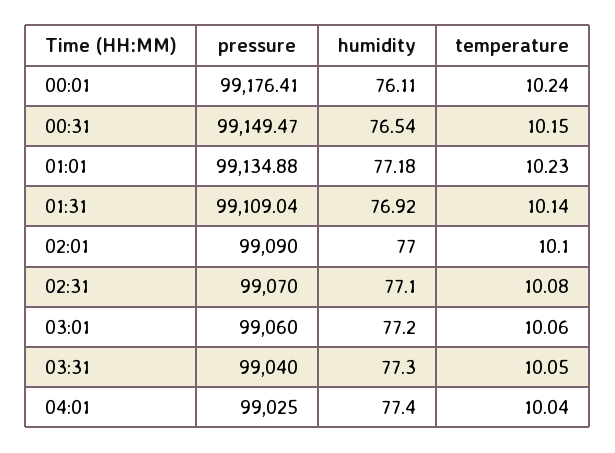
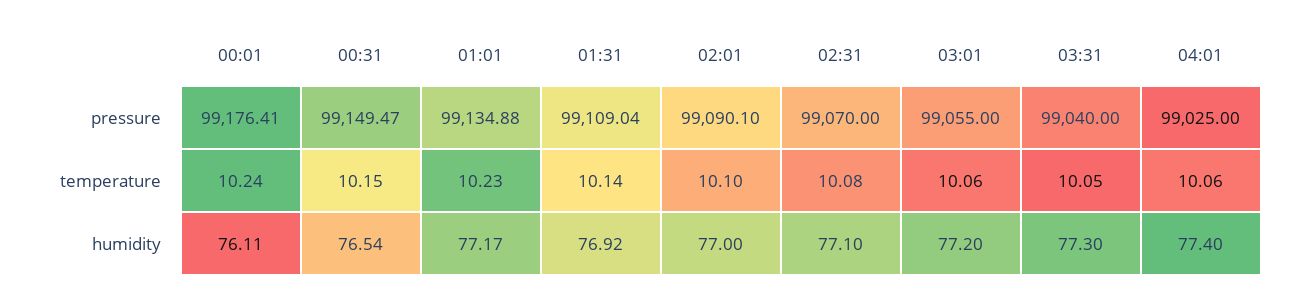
  {
    "pressure": {
      "00:01": 99176.41,
      "00:31": 99149.47,
      "01:01": 99134.88,
      "01:31": 99109.04,
-     "02:01": 99090,
+     "02:01": 99090.1,
      "02:31": 99070,
-     "03:01": 99060,
+     "03:01": 99055,
      "03:31": 99040,
      "04:01": 99025
    },
    "humidity": {
      "00:01": 76.11,
      "00:31": 76.54,
-     "01:01": 77.18,
+     "01:01": 77.17,
      "01:31": 76.92,
      "02:01": 77,
      "02:31": 77.1,
      "03:01": 77.2,
      "03:31": 77.3,
      "04:01": 77.4
    },
    "temperature": {
      "00:01": 10.24,
      "00:31": 10.15,
      "01:01": 10.23,
      "01:31": 10.14,
      "02:01": 10.1,
      "02:31": 10.08,
      "03:01": 10.06,
      "03:31": 10.05,
-     "04:01": 10.04
+     "04:01": 10.06
    }
  }

